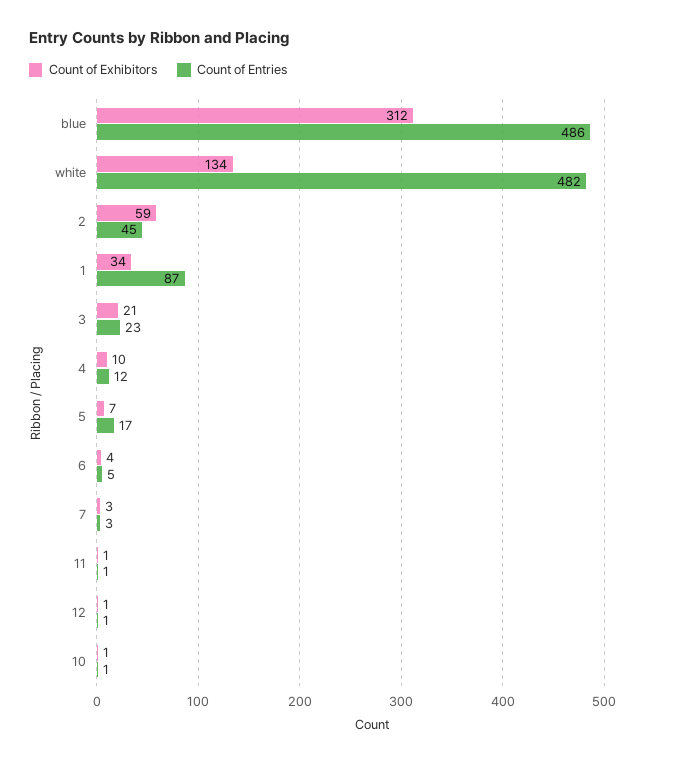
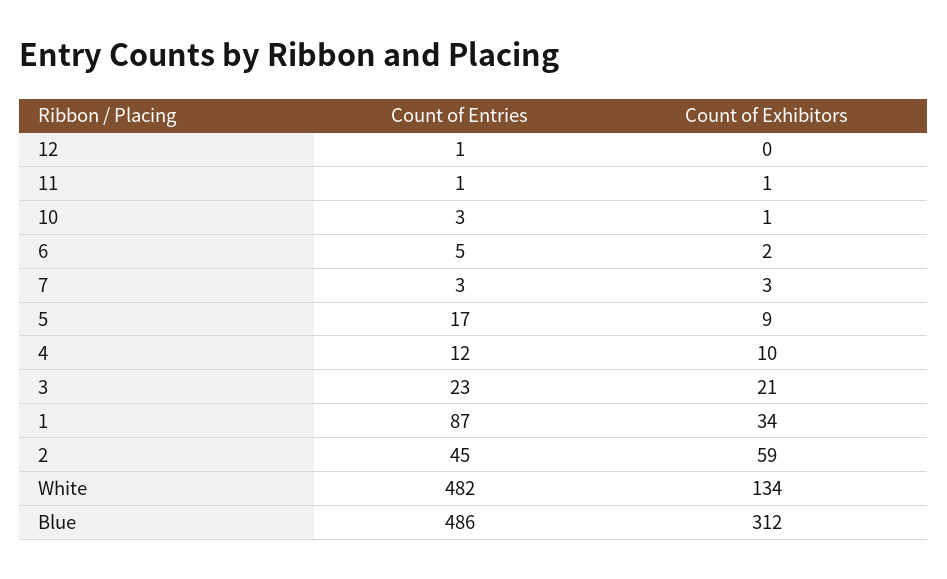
  {
    "Count of Exhibitors": {
      "blue": 312,
      "white": 134,
      "2": 59,
      "1": 34,
      "3": 21,
      "4": 10,
-     "5": 7,
+     "5": 9,
-     "6": 4,
+     "6": 2,
      "7": 3,
      "11": 1,
-     "12": 1,
+     "12": 0,
      "10": 1
    },
    "Count of Entries": {
      "blue": 486,
      "white": 482,
      "2": 45,
      "1": 87,
      "3": 23,
      "4": 12,
      "5": 17,
      "6": 5,
      "7": 3,
      "11": 1,
      "12": 1,
-     "10": 1
+     "10": 3
    }
  }

